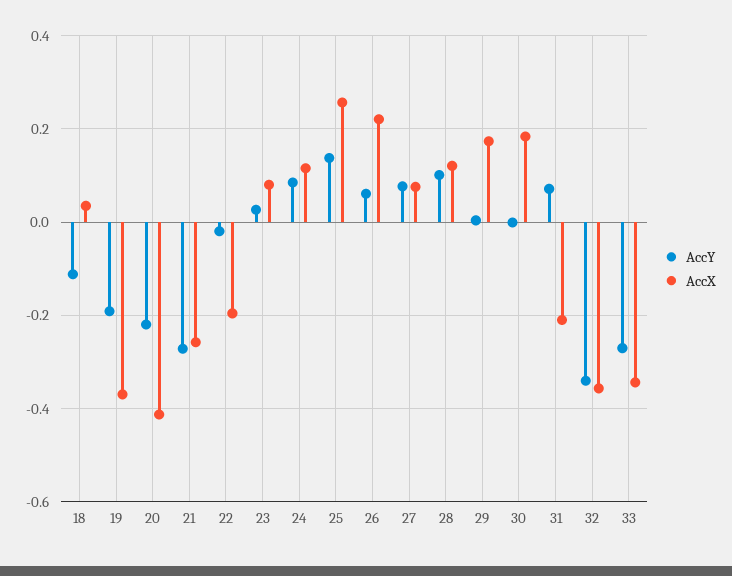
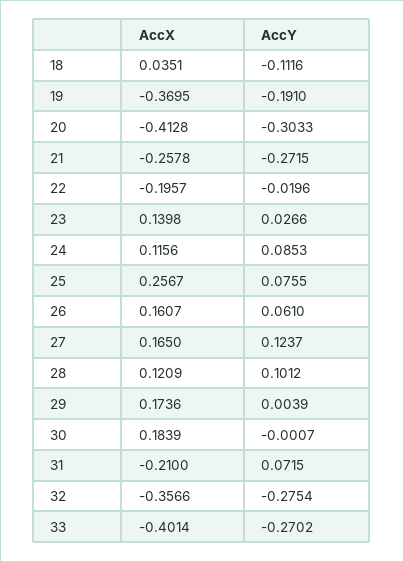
  {
    "AccY": {
      "18": -0.1116,
      "19": -0.191,
-     "20": -0.22,
+     "20": -0.3033,
      "21": -0.2715,
      "22": -0.0196,
      "23": 0.0266,
      "24": 0.0853,
-     "25": 0.14,
+     "25": 0.0755,
      "26": 0.061,
-     "27": 0.08,
+     "27": 0.1237,
      "28": 0.1012,
      "29": 0.0039,
      "30": -0.0007,
      "31": 0.0715,
-     "32": -0.34,
+     "32": -0.2754,
      "33": -0.2702
    },
    "AccX": {
      "18": 0.0351,
      "19": -0.3695,
      "20": -0.4128,
      "21": -0.2578,
      "22": -0.1957,
-     "23": 0.08,
+     "23": 0.1398,
      "24": 0.1156,
      "25": 0.2567,
-     "26": 0.22,
+     "26": 0.1607,
-     "27": 0.08,
+     "27": 0.165,
      "28": 0.1209,
      "29": 0.1736,
      "30": 0.1839,
      "31": -0.21,
      "32": -0.3566,
-     "33": -0.34
+     "33": -0.4014
    }
  }

